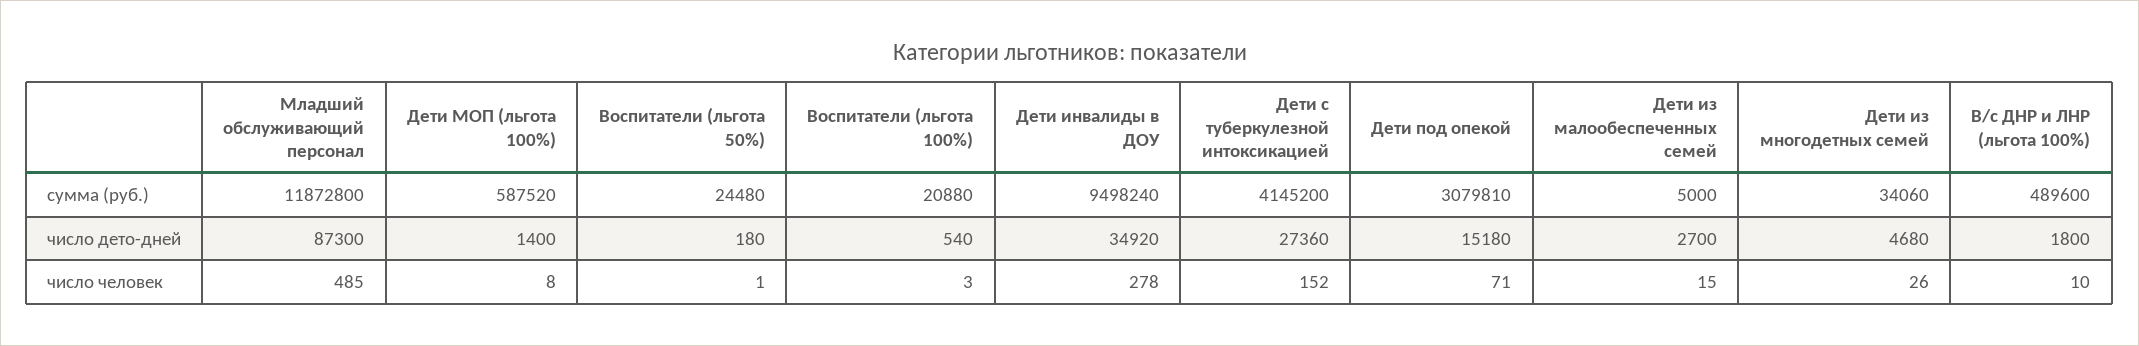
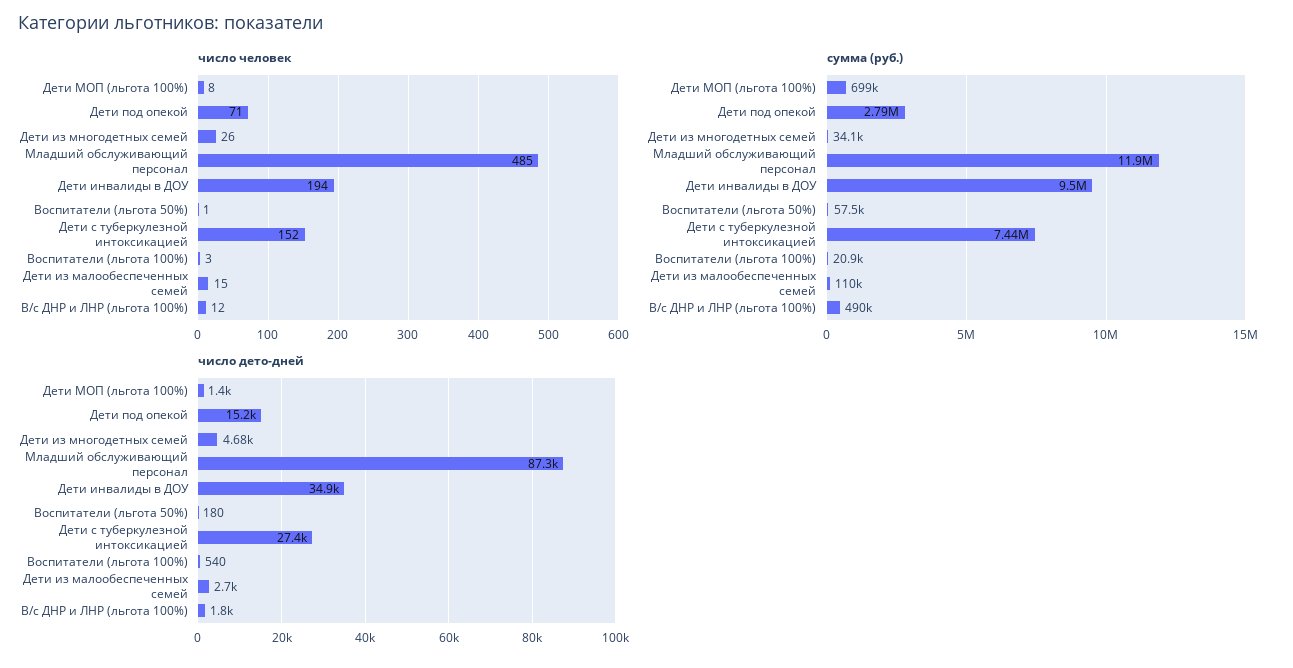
  {
    "сумма (руб.)": {
      "Младший обслуживающий персонал": 11872800,
-     "Дети МОП (льгота 100%)": 587520,
+     "Дети МОП (льгота 100%)": 699000,
-     "Воспитатели (льгота 50%)": 24480,
+     "Воспитатели (льгота 50%)": 57500,
      "Воспитатели (льгота 100%)": 20880,
      "Дети инвалиды в ДОУ": 9498240,
-     "Дети с туберкулезной интоксикацией": 4145200,
+     "Дети с туберкулезной интоксикацией": 7440000,
-     "Дети под опекой": 3079810,
+     "Дети под опекой": 2790000,
-     "Дети из малообеспеченных семей": 5000,
+     "Дети из малообеспеченных семей": 110000,
      "Дети из многодетных семей": 34060,
      "В/с ДНР и ЛНР (льгота 100%)": 489600
    },
    "число дето-дней": {
      "Младший обслуживающий персонал": 87300,
      "Дети МОП (льгота 100%)": 1400,
      "Воспитатели (льгота 50%)": 180,
      "Воспитатели (льгота 100%)": 540,
      "Дети инвалиды в ДОУ": 34920,
      "Дети с туберкулезной интоксикацией": 27360,
      "Дети под опекой": 15180,
      "Дети из малообеспеченных семей": 2700,
      "Дети из многодетных семей": 4680,
      "В/с ДНР и ЛНР (льгота 100%)": 1800
    },
    "число человек": {
      "Младший обслуживающий персонал": 485,
      "Дети МОП (льгота 100%)": 8,
      "Воспитатели (льгота 50%)": 1,
      "Воспитатели (льгота 100%)": 3,
-     "Дети инвалиды в ДОУ": 278,
+     "Дети инвалиды в ДОУ": 194,
      "Дети с туберкулезной интоксикацией": 152,
      "Дети под опекой": 71,
      "Дети из малообеспеченных семей": 15,
      "Дети из многодетных семей": 26,
-     "В/с ДНР и ЛНР (льгота 100%)": 10
+     "В/с ДНР и ЛНР (льгота 100%)": 12
    }
  }

